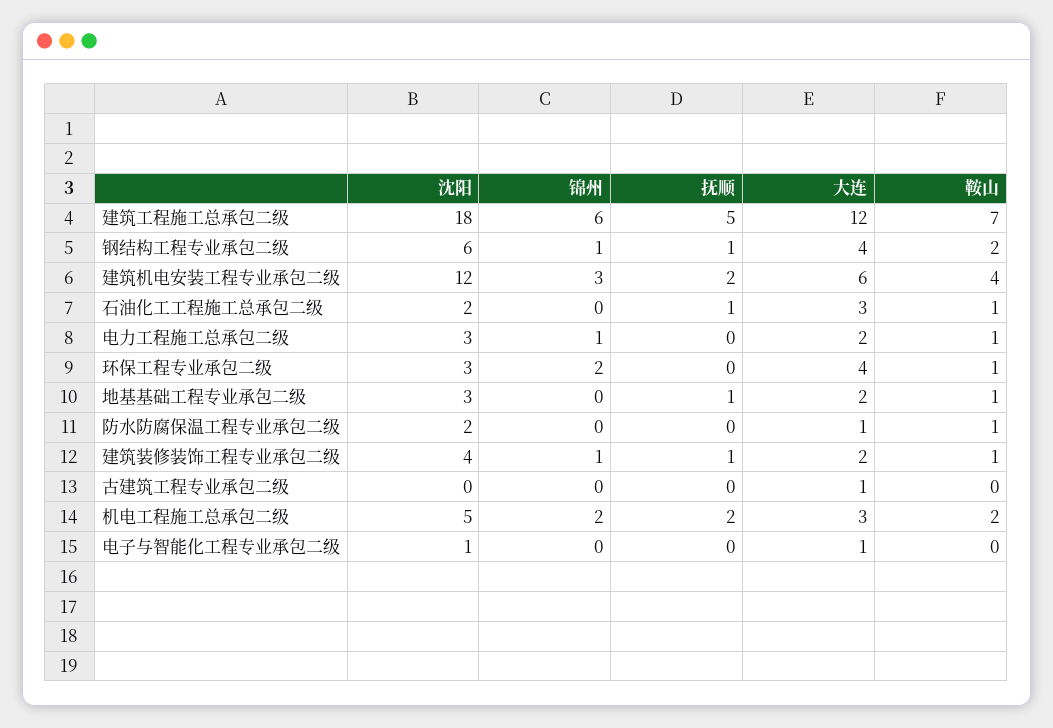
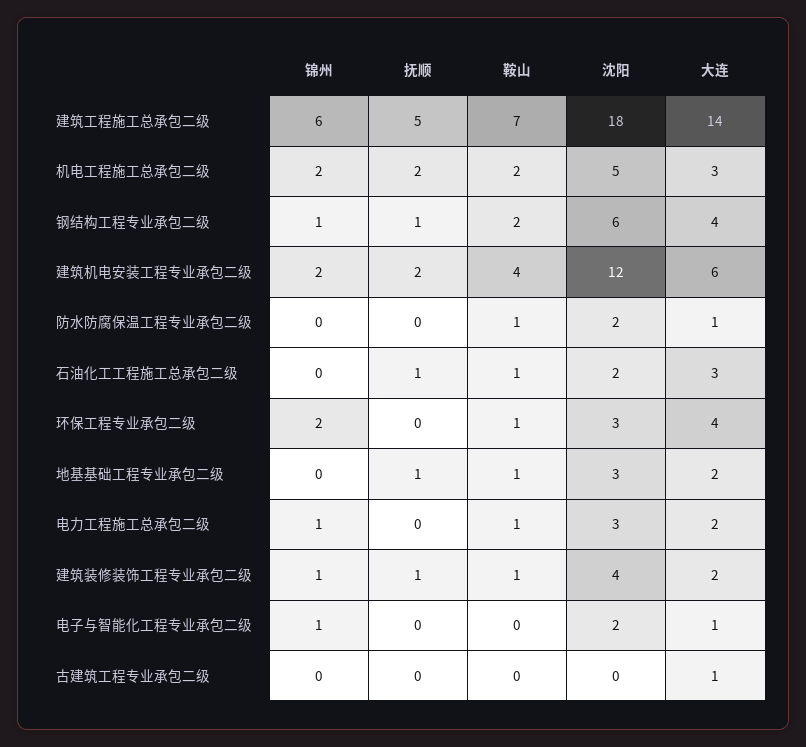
  {
    "沈阳": {
      "建筑工程施工总承包二级": 18,
      "钢结构工程专业承包二级": 6,
      "建筑机电安装工程专业承包二级": 12,
      "石油化工工程施工总承包二级": 2,
      "电力工程施工总承包二级": 3,
      "环保工程专业承包二级": 3,
      "地基基础工程专业承包二级": 3,
      "防水防腐保温工程专业承包二级": 2,
      "建筑装修装饰工程专业承包二级": 4,
      "古建筑工程专业承包二级": 0,
      "机电工程施工总承包二级": 5,
-     "电子与智能化工程专业承包二级": 1
+     "电子与智能化工程专业承包二级": 2
    },
    "锦州": {
      "建筑工程施工总承包二级": 6,
      "钢结构工程专业承包二级": 1,
-     "建筑机电安装工程专业承包二级": 3,
+     "建筑机电安装工程专业承包二级": 2,
      "石油化工工程施工总承包二级": 0,
      "电力工程施工总承包二级": 1,
      "环保工程专业承包二级": 2,
      "地基基础工程专业承包二级": 0,
      "防水防腐保温工程专业承包二级": 0,
      "建筑装修装饰工程专业承包二级": 1,
      "古建筑工程专业承包二级": 0,
      "机电工程施工总承包二级": 2,
-     "电子与智能化工程专业承包二级": 0
+     "电子与智能化工程专业承包二级": 1
    },
    "抚顺": {
      "建筑工程施工总承包二级": 5,
      "钢结构工程专业承包二级": 1,
      "建筑机电安装工程专业承包二级": 2,
      "石油化工工程施工总承包二级": 1,
      "电力工程施工总承包二级": 0,
      "环保工程专业承包二级": 0,
      "地基基础工程专业承包二级": 1,
      "防水防腐保温工程专业承包二级": 0,
      "建筑装修装饰工程专业承包二级": 1,
      "古建筑工程专业承包二级": 0,
      "机电工程施工总承包二级": 2,
      "电子与智能化工程专业承包二级": 0
    },
    "大连": {
-     "建筑工程施工总承包二级": 12,
+     "建筑工程施工总承包二级": 14,
      "钢结构工程专业承包二级": 4,
      "建筑机电安装工程专业承包二级": 6,
      "石油化工工程施工总承包二级": 3,
      "电力工程施工总承包二级": 2,
      "环保工程专业承包二级": 4,
      "地基基础工程专业承包二级": 2,
      "防水防腐保温工程专业承包二级": 1,
      "建筑装修装饰工程专业承包二级": 2,
      "古建筑工程专业承包二级": 1,
      "机电工程施工总承包二级": 3,
      "电子与智能化工程专业承包二级": 1
    },
    "鞍山": {
      "建筑工程施工总承包二级": 7,
      "钢结构工程专业承包二级": 2,
      "建筑机电安装工程专业承包二级": 4,
      "石油化工工程施工总承包二级": 1,
      "电力工程施工总承包二级": 1,
      "环保工程专业承包二级": 1,
      "地基基础工程专业承包二级": 1,
      "防水防腐保温工程专业承包二级": 1,
      "建筑装修装饰工程专业承包二级": 1,
      "古建筑工程专业承包二级": 0,
      "机电工程施工总承包二级": 2,
      "电子与智能化工程专业承包二级": 0
    }
  }

